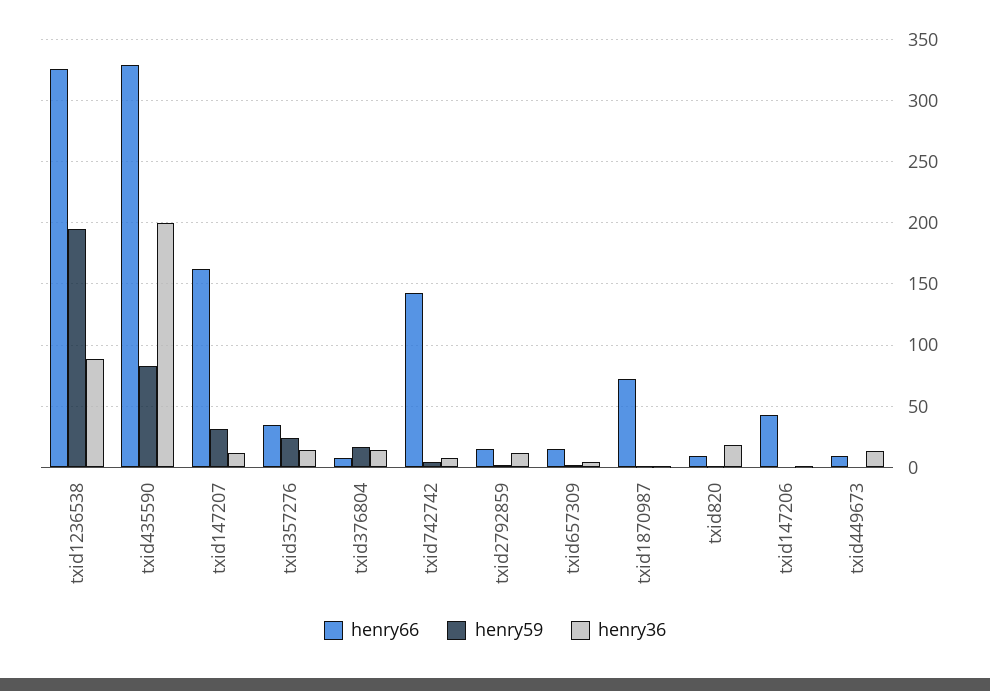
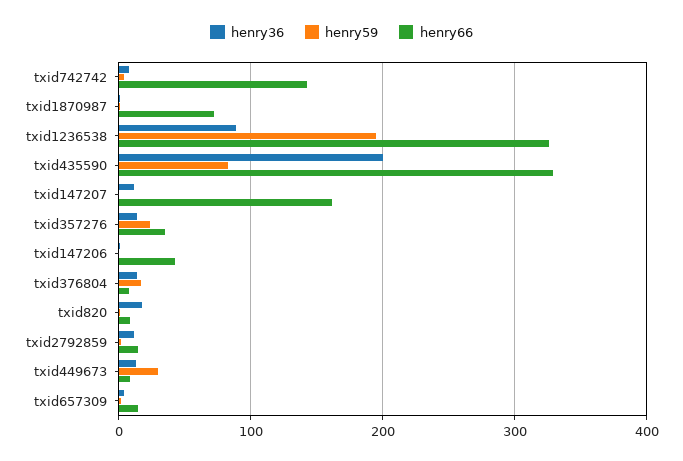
  {
    "henry66": {
      "txid1236538": 325,
      "txid435590": 330,
      "txid147207": 160,
      "txid357276": 35,
      "txid376804": 10,
      "txid742742": 145,
      "txid2792859": 15,
      "txid657309": 15,
      "txid1870987": 70,
      "txid820": 10,
      "txid147206": 45,
      "txid449673": 10
    },
    "henry59": {
      "txid1236538": 195,
      "txid435590": 85,
-     "txid147207": 30,
+     "txid147207": 0,
      "txid357276": 25,
      "txid376804": 15,
      "txid742742": 5,
      "txid2792859": 0,
      "txid657309": 0,
      "txid1870987": 0,
      "txid820": 0,
      "txid147206": 0,
-     "txid449673": 0
+     "txid449673": 30
    },
    "henry36": {
      "txid1236538": 90,
      "txid435590": 200,
      "txid147207": 10,
      "txid357276": 15,
      "txid376804": 15,
      "txid742742": 10,
      "txid2792859": 10,
      "txid657309": 5,
      "txid1870987": 0,
      "txid820": 20,
      "txid147206": 0,
      "txid449673": 15
    }
  }

